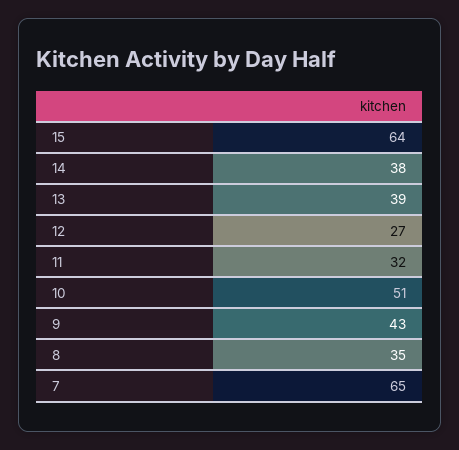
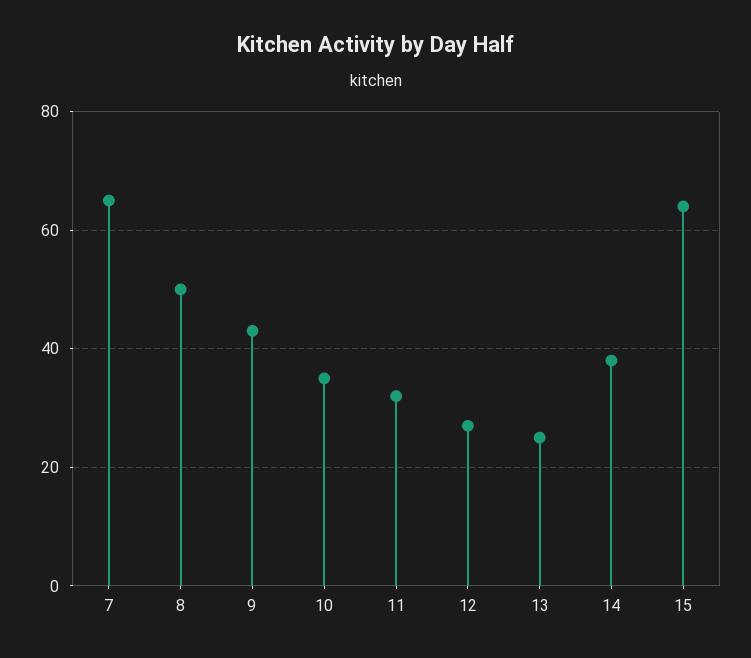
  {
    "15": 64,
    "14": 38,
-   "13": 39,
+   "13": 25,
    "12": 27,
    "11": 32,
-   "10": 51,
+   "10": 35,
    "9": 43,
-   "8": 35,
+   "8": 50,
    "7": 65
  }

